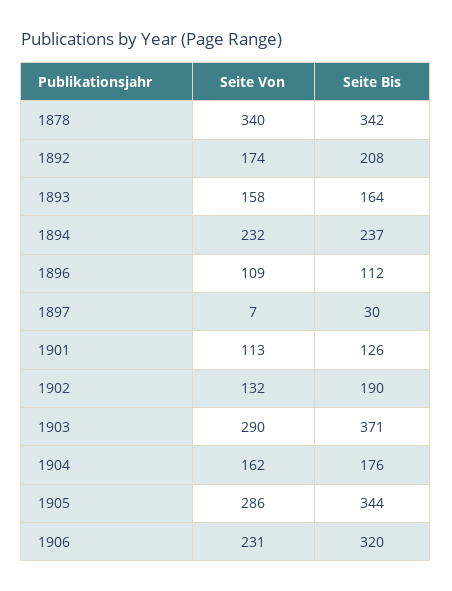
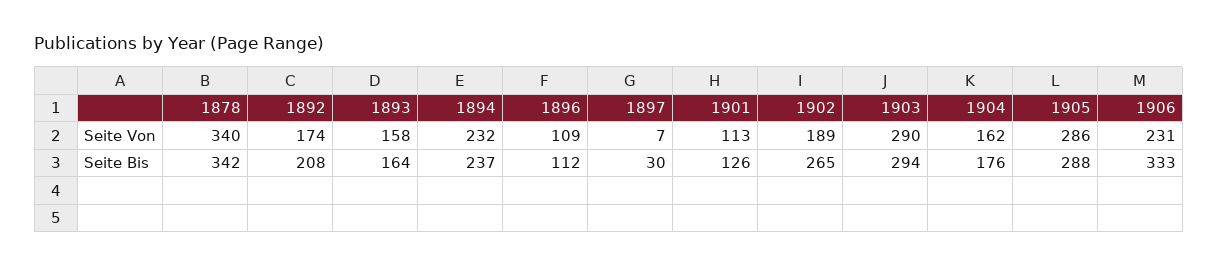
  {
    "Seite Von": {
      "1878": 340,
      "1892": 174,
      "1893": 158,
      "1894": 232,
      "1896": 109,
      "1897": 7,
      "1901": 113,
-     "1902": 132,
+     "1902": 189,
      "1903": 290,
      "1904": 162,
      "1905": 286,
      "1906": 231
    },
    "Seite Bis": {
      "1878": 342,
      "1892": 208,
      "1893": 164,
      "1894": 237,
      "1896": 112,
      "1897": 30,
      "1901": 126,
-     "1902": 190,
+     "1902": 265,
-     "1903": 371,
+     "1903": 294,
      "1904": 176,
-     "1905": 344,
+     "1905": 288,
-     "1906": 320
+     "1906": 333
    }
  }

